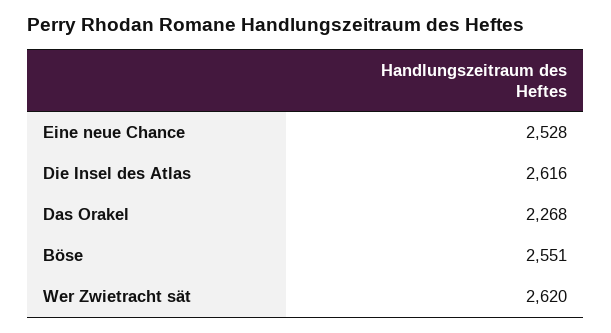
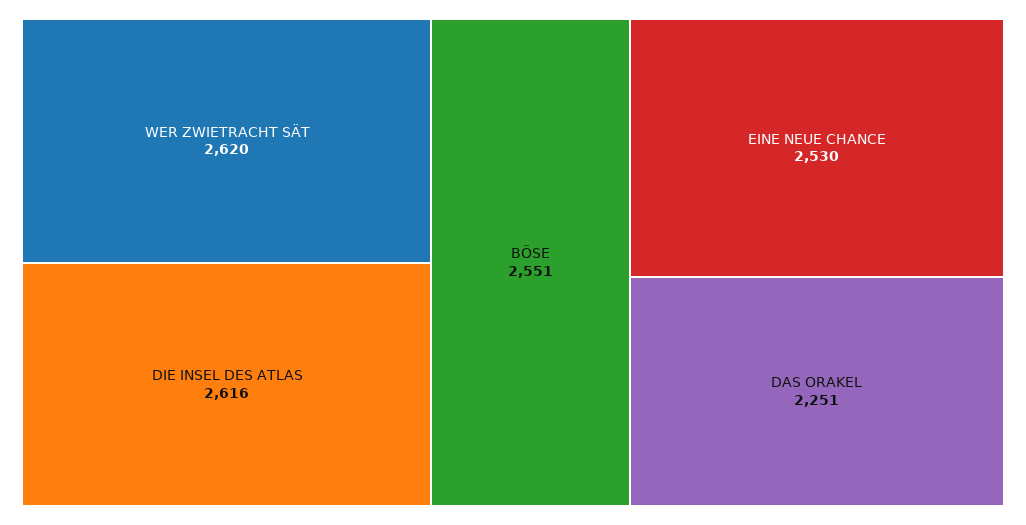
  {
-   "Eine neue Chance": 2528,
+   "Eine neue Chance": 2530,
    "Die Insel des Atlas": 2616,
-   "Das Orakel": 2268,
+   "Das Orakel": 2251,
    "Böse": 2551,
    "Wer Zwietracht sät": 2620
  }

